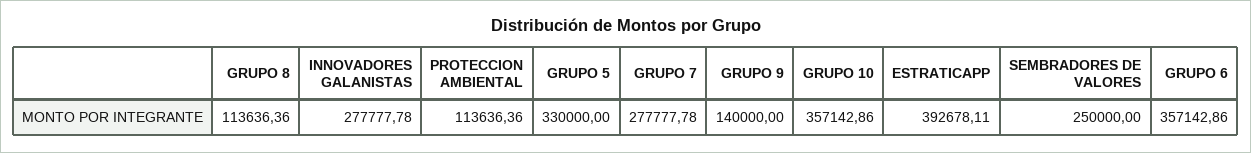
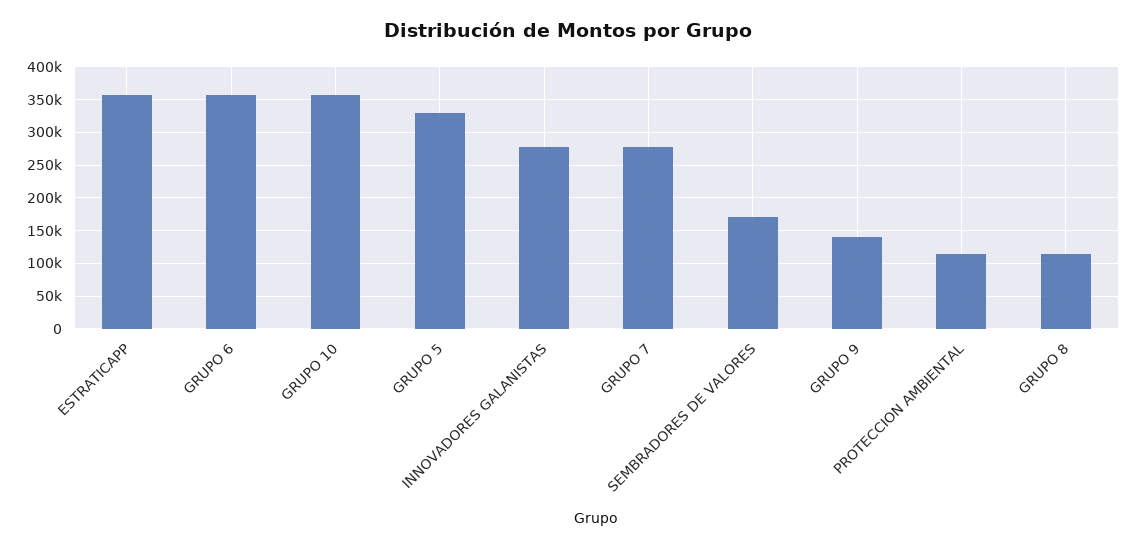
  {
    "GRUPO 8": 113636.36,
    "INNOVADORES GALANISTAS": 277777.78,
    "PROTECCION AMBIENTAL": 113636.36,
    "GRUPO 5": 330000,
    "GRUPO 7": 277777.78,
    "GRUPO 9": 140000,
    "GRUPO 10": 357142.86,
-   "ESTRATICAPP": 392678.11,
+   "ESTRATICAPP": 360000,
-   "SEMBRADORES DE VALORES": 250000,
+   "SEMBRADORES DE VALORES": 170000,
    "GRUPO 6": 357142.86
  }

